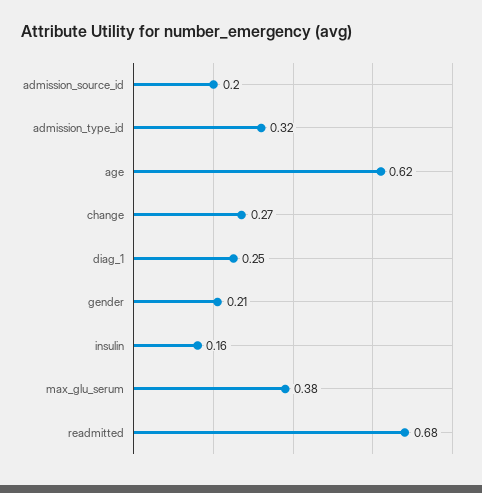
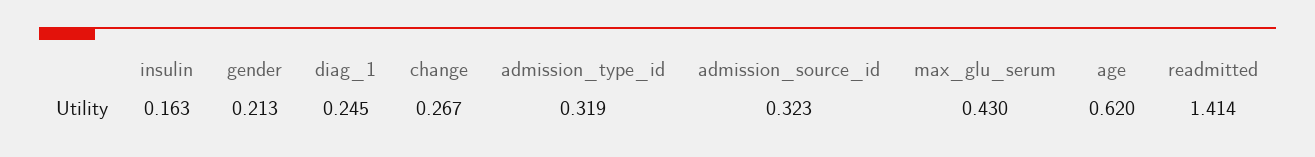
  {
-   "admission_source_id": 0.2,
+   "admission_source_id": 0.323,
    "admission_type_id": 0.319,
    "age": 0.62,
    "change": 0.267,
    "diag_1": 0.245,
    "gender": 0.213,
    "insulin": 0.163,
-   "max_glu_serum": 0.38,
+   "max_glu_serum": 0.43,
-   "readmitted": 0.68
+   "readmitted": 1.414
  }

